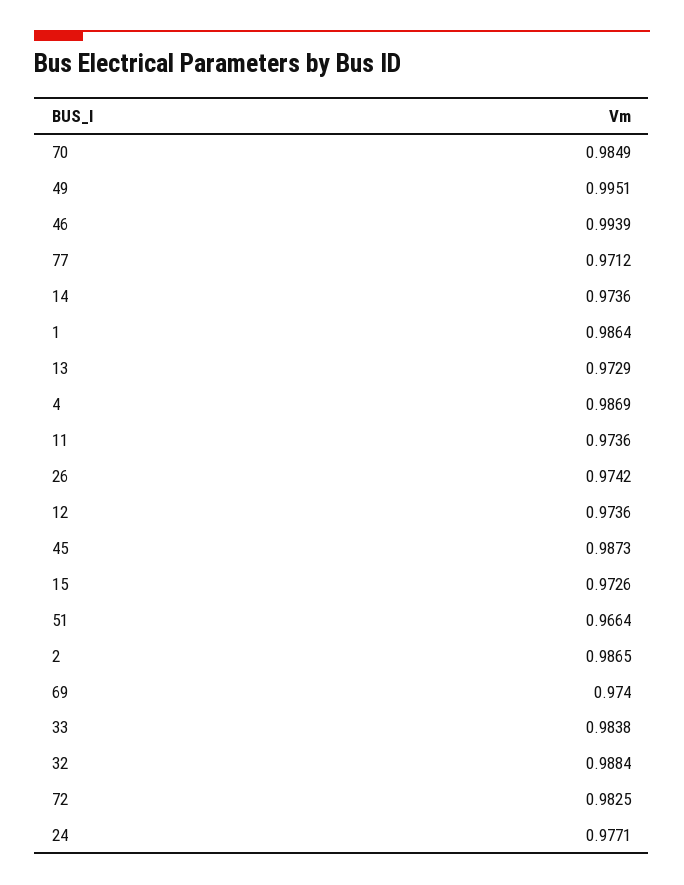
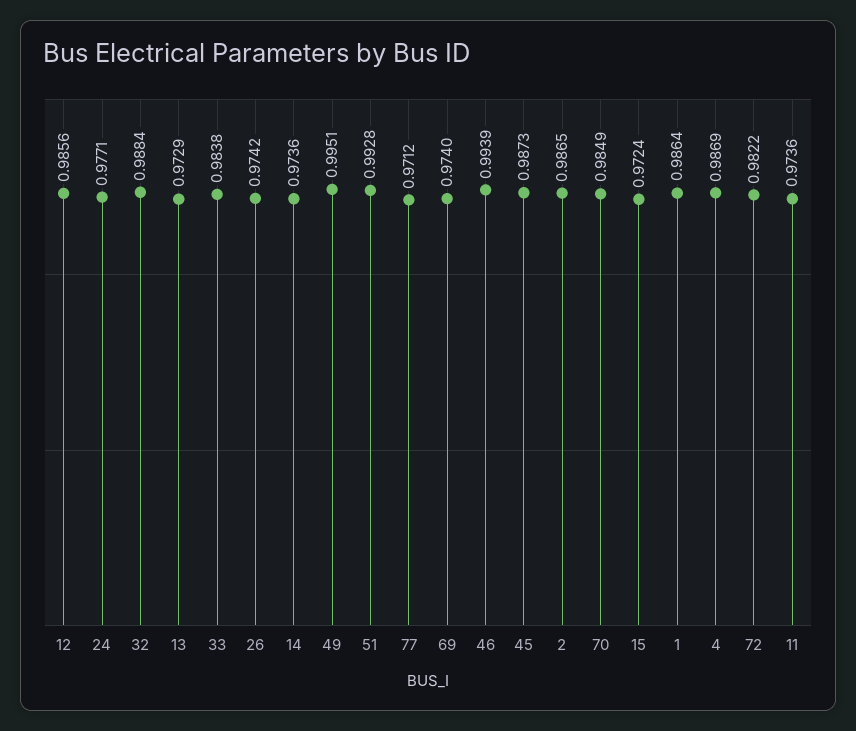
  {
    "70": 0.9849,
    "49": 0.9951,
    "46": 0.9939,
    "77": 0.9712,
    "14": 0.9736,
    "1": 0.9864,
    "13": 0.9729,
    "4": 0.9869,
    "11": 0.9736,
    "26": 0.9742,
-   "12": 0.9736,
+   "12": 0.9856,
    "45": 0.9873,
-   "15": 0.9726,
+   "15": 0.9724,
-   "51": 0.9664,
+   "51": 0.9928,
    "2": 0.9865,
    "69": 0.974,
    "33": 0.9838,
    "32": 0.9884,
-   "72": 0.9825,
+   "72": 0.9822,
    "24": 0.9771
  }

